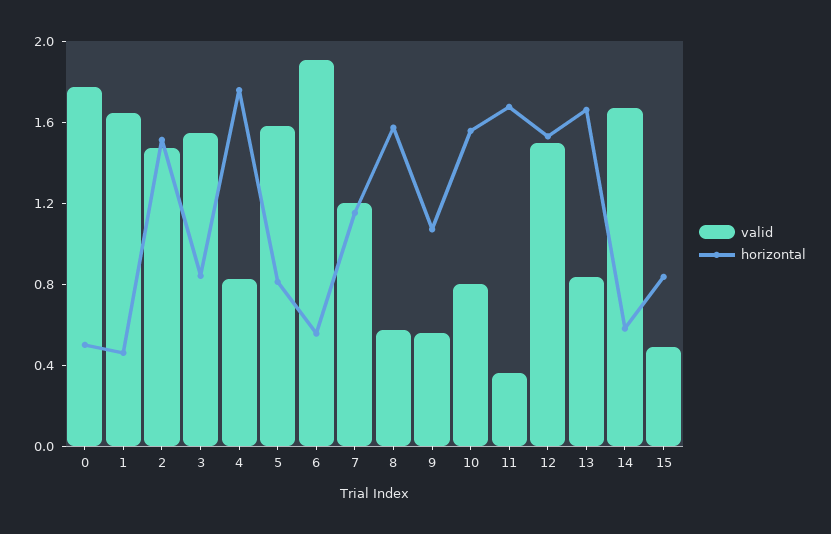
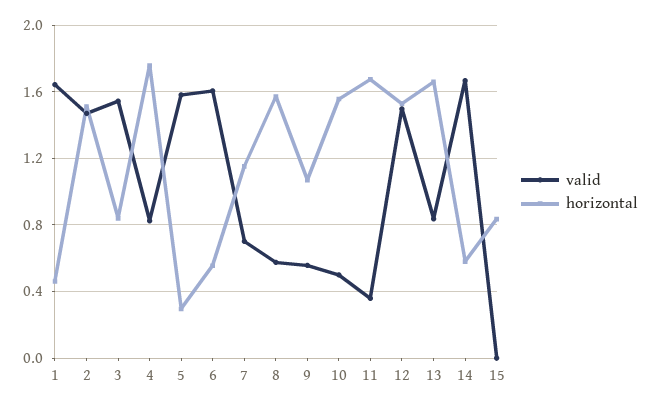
  {
    "valid": {
-     "0": 1.8,
      "1": 1.65,
      "2": 1.45,
      "3": 1.55,
      "4": 0.85,
      "5": 1.6,
-     "6": 1.9,
+     "6": 1.6,
-     "7": 1.2,
+     "7": 0.7,
      "8": 0.6,
      "9": 0.55,
-     "10": 0.8,
+     "10": 0.5,
      "11": 0.35,
      "12": 1.5,
      "13": 0.85,
      "14": 1.65,
-     "15": 0.5
+     "15": 0
    },
    "horizontal": {
-     "0": 0.5,
      "1": 0.45,
      "2": 1.5,
      "3": 0.85,
      "4": 1.75,
-     "5": 0.8,
+     "5": 0.3,
      "6": 0.55,
      "7": 1.15,
      "8": 1.55,
      "9": 1.05,
      "10": 1.55,
      "11": 1.7,
      "12": 1.55,
      "13": 1.65,
      "14": 0.6,
      "15": 0.85
    }
  }

